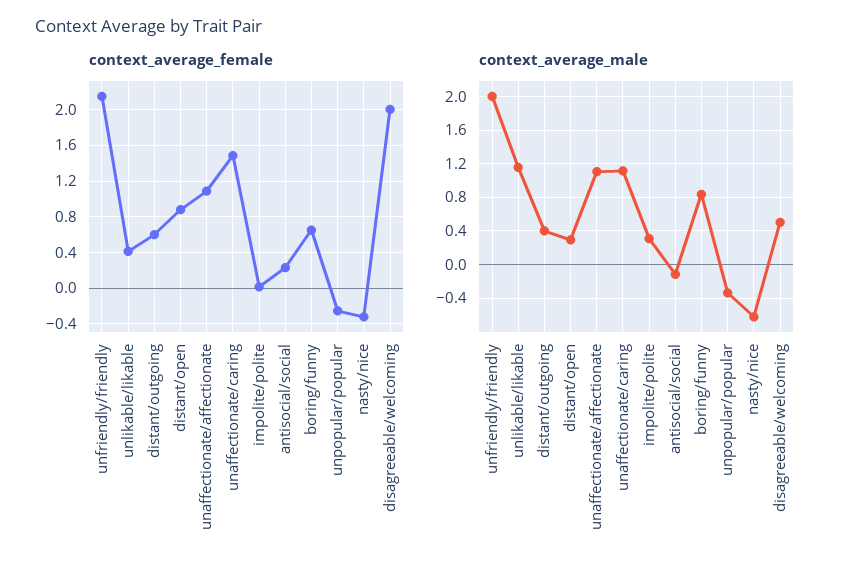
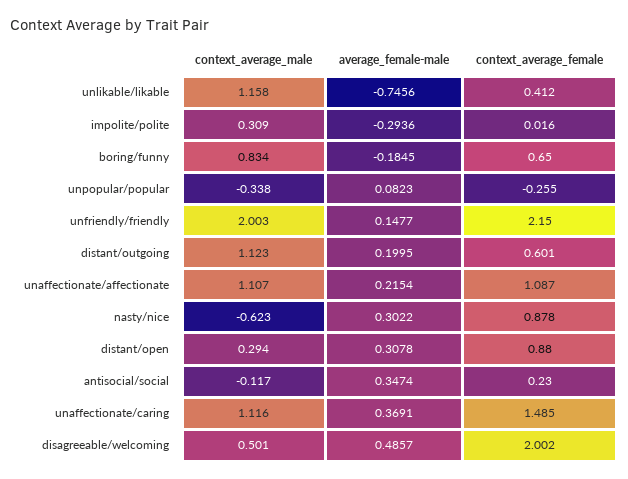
  {
    "context_average_female": {
      "unfriendly/friendly": 2.15,
      "unlikable/likable": 0.412,
      "distant/outgoing": 0.601,
      "distant/open": 0.88,
      "unaffectionate/affectionate": 1.087,
      "unaffectionate/caring": 1.485,
      "impolite/polite": 0.016,
      "antisocial/social": 0.23,
      "boring/funny": 0.65,
      "unpopular/popular": -0.255,
-     "nasty/nice": -0.3,
+     "nasty/nice": 0.878,
      "disagreeable/welcoming": 2.002
    },
    "context_average_male": {
      "unfriendly/friendly": 2.003,
      "unlikable/likable": 1.158,
-     "distant/outgoing": 0.4,
+     "distant/outgoing": 1.123,
      "distant/open": 0.294,
      "unaffectionate/affectionate": 1.107,
      "unaffectionate/caring": 1.116,
      "impolite/polite": 0.309,
      "antisocial/social": -0.117,
      "boring/funny": 0.834,
      "unpopular/popular": -0.338,
      "nasty/nice": -0.623,
      "disagreeable/welcoming": 0.501
-   }
+   },
+   "average_female-male": {
+     "unlikable/likable": -0.7456,
+     "impolite/polite": -0.2936,
+     "boring/funny": -0.1845,
+     "unpopular/popular": 0.0823,
+     "unfriendly/friendly": 0.1477,
+     "distant/outgoing": 0.1995,
+     "unaffectionate/affectionate": 0.2154,
+     "nasty/nice": 0.3022,
+     "distant/open": 0.3078,
+     "antisocial/social": 0.3474,
+     "unaffectionate/caring": 0.3691,
+     "disagreeable/welcoming": 0.4857
+   }
  }

